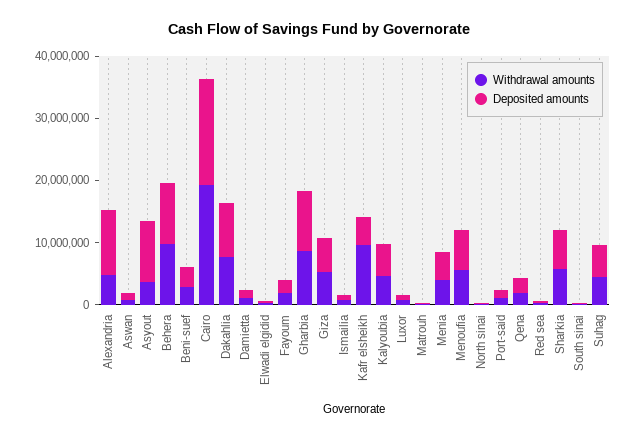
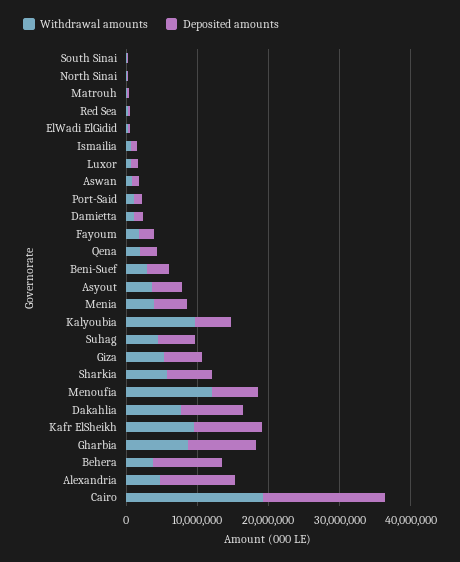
  {
    "Withdrawal amounts": {
      "Alexandria": 4000000,
      "Aswan": 0,
      "Asyout": 4000000,
-     "Behera": 10000000,
+     "Behera": 4000000,
      "Beni-suef": 2000000,
      "Cairo": 20000000,
      "Dakahlia": 8000000,
      "Damietta": 2000000,
      "Elwadi elgidid": 0,
      "Fayoum": 2000000,
      "Gharbia": 8000000,
      "Giza": 6000000,
      "Ismailia": 0,
      "Kafr elsheikh": 10000000,
-     "Kalyoubia": 4000000,
+     "Kalyoubia": 10000000,
      "Luxor": 0,
      "Matrouh": 0,
      "Menia": 4000000,
-     "Menoufia": 6000000,
+     "Menoufia": 12000000,
      "North sinai": 0,
      "Port-said": 2000000,
      "Qena": 2000000,
      "Red sea": 0,
      "Sharkia": 6000000,
      "South sinai": 0,
      "Suhag": 4000000
    },
    "Deposited amounts": {
      "Alexandria": 10000000,
      "Aswan": 2000000,
-     "Asyout": 10000000,
+     "Asyout": 4000000,
      "Behera": 10000000,
      "Beni-suef": 4000000,
      "Cairo": 18000000,
      "Dakahlia": 8000000,
      "Damietta": 2000000,
      "Elwadi elgidid": 0,
      "Fayoum": 2000000,
      "Gharbia": 10000000,
      "Giza": 6000000,
      "Ismailia": 0,
-     "Kafr elsheikh": 4000000,
+     "Kafr elsheikh": 10000000,
      "Kalyoubia": 6000000,
      "Luxor": 0,
      "Matrouh": 0,
      "Menia": 4000000,
      "Menoufia": 6000000,
      "North sinai": 0,
      "Port-said": 2000000,
      "Qena": 2000000,
      "Red sea": 0,
      "Sharkia": 6000000,
      "South sinai": 0,
      "Suhag": 6000000
    }
  }

